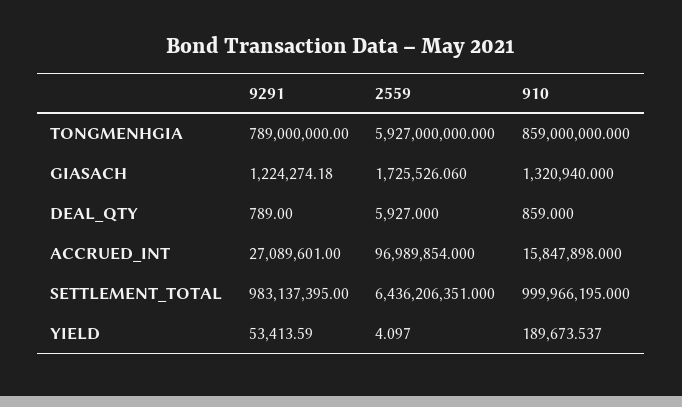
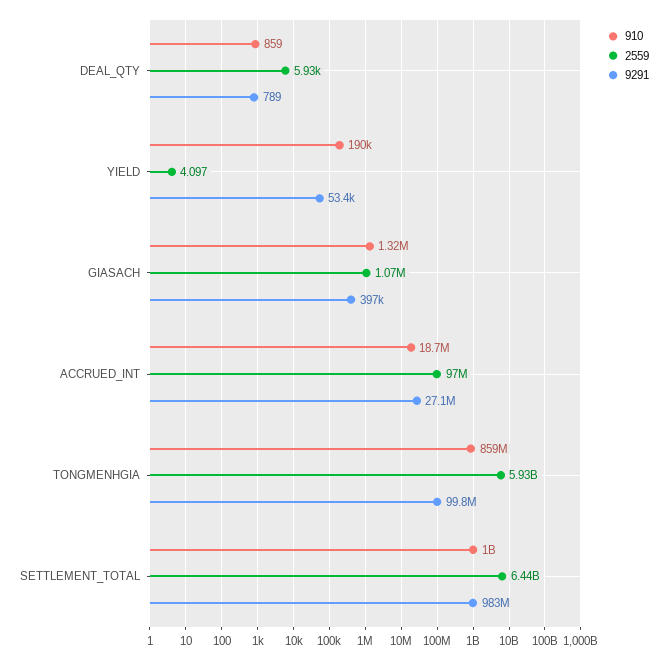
  {
    "9291": {
-     "TONGMENHGIA": 789000000,
+     "TONGMENHGIA": 99800000,
-     "GIASACH": 1224274.18,
+     "GIASACH": 397000,
      "DEAL_QTY": 789,
      "ACCRUED_INT": 27089601,
      "SETTLEMENT_TOTAL": 983137395,
      "YIELD": 53413.59
    },
    "2559": {
      "TONGMENHGIA": 5927000000,
-     "GIASACH": 1725526.06,
+     "GIASACH": 1070000,
      "DEAL_QTY": 5927,
      "ACCRUED_INT": 96989854,
      "SETTLEMENT_TOTAL": 6436206351,
      "YIELD": 4.097
    },
    "910": {
      "TONGMENHGIA": 859000000,
      "GIASACH": 1320940,
      "DEAL_QTY": 859,
-     "ACCRUED_INT": 15847898,
+     "ACCRUED_INT": 18700000,
      "SETTLEMENT_TOTAL": 999966195,
      "YIELD": 189673.537
    }
  }

